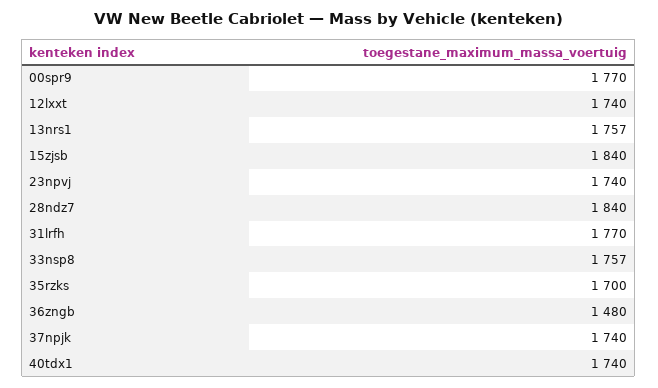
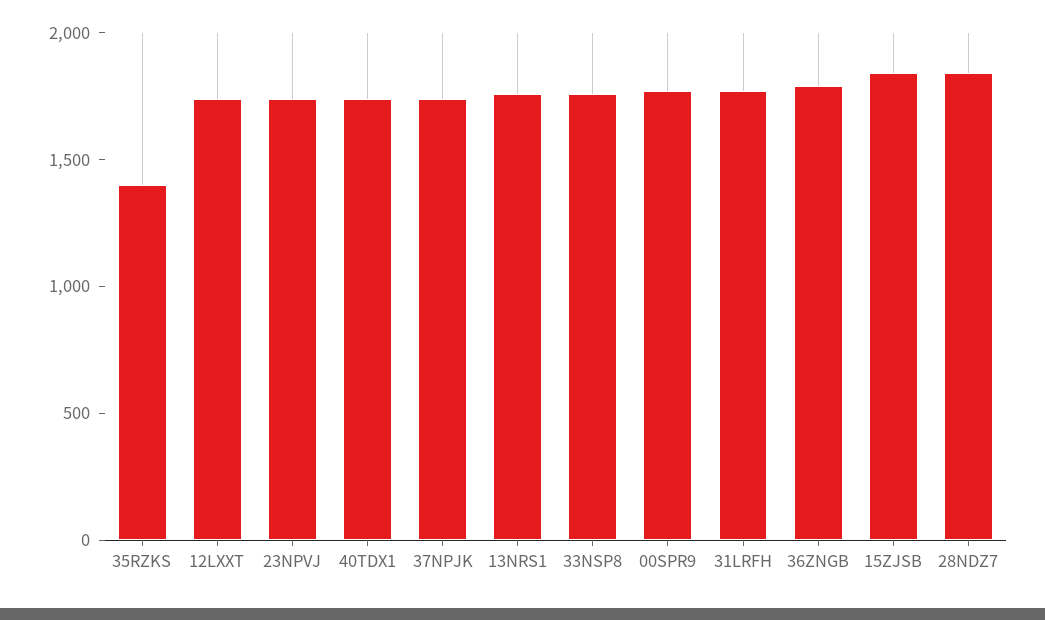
  {
    "00spr9": 1770,
    "12lxxt": 1740,
    "13nrs1": 1757,
    "15zjsb": 1840,
    "23npvj": 1740,
    "28ndz7": 1840,
    "31lrfh": 1770,
    "33nsp8": 1757,
-   "35rzks": 1700,
+   "35rzks": 1400,
-   "36zngb": 1480,
+   "36zngb": 1800,
    "37npjk": 1740,
    "40tdx1": 1740
  }

